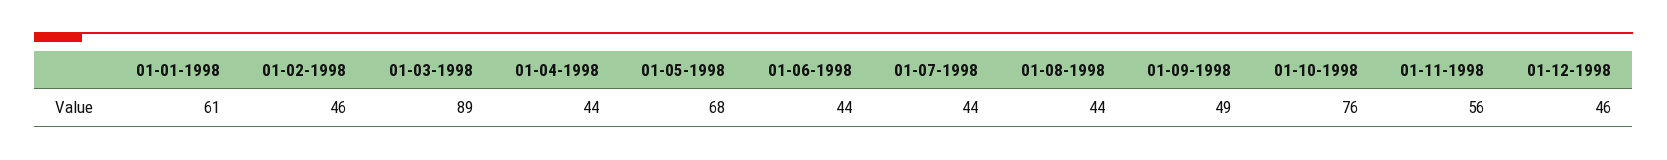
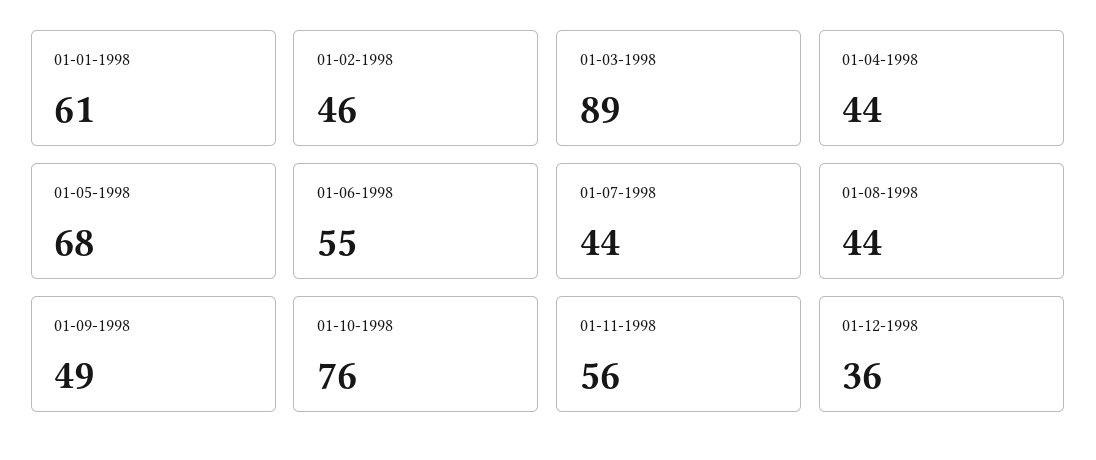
  {
    "01-01-1998": 61,
    "01-02-1998": 46,
    "01-03-1998": 89,
    "01-04-1998": 44,
    "01-05-1998": 68,
-   "01-06-1998": 44,
+   "01-06-1998": 55,
    "01-07-1998": 44,
    "01-08-1998": 44,
    "01-09-1998": 49,
    "01-10-1998": 76,
    "01-11-1998": 56,
-   "01-12-1998": 46
+   "01-12-1998": 36
  }

